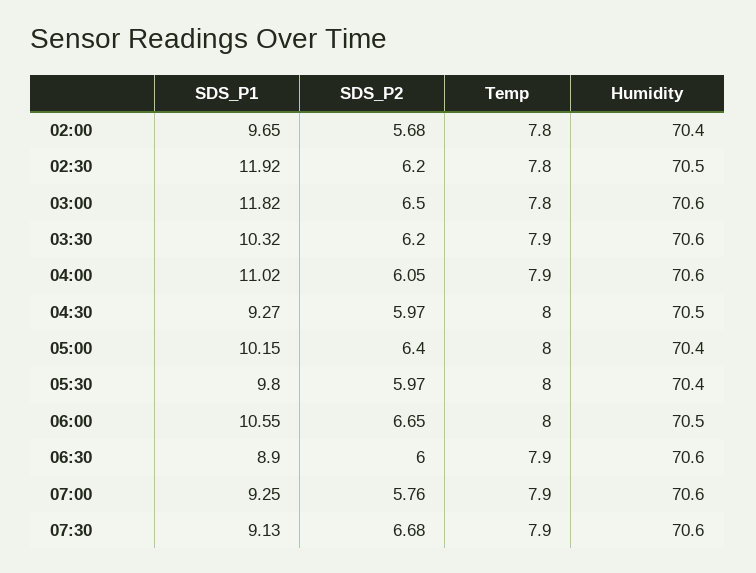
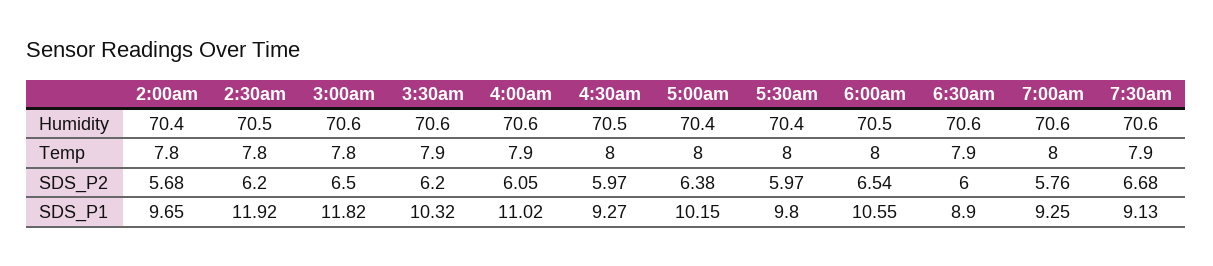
  {
    "SDS_P1": {
      "02:00": 9.65,
      "02:30": 11.92,
      "03:00": 11.82,
      "03:30": 10.32,
      "04:00": 11.02,
      "04:30": 9.27,
      "05:00": 10.15,
      "05:30": 9.8,
      "06:00": 10.55,
      "06:30": 8.9,
      "07:00": 9.25,
      "07:30": 9.13
    },
    "SDS_P2": {
      "02:00": 5.68,
      "02:30": 6.2,
      "03:00": 6.5,
      "03:30": 6.2,
      "04:00": 6.05,
      "04:30": 5.97,
-     "05:00": 6.4,
+     "05:00": 6.38,
      "05:30": 5.97,
-     "06:00": 6.65,
+     "06:00": 6.54,
      "06:30": 6,
      "07:00": 5.76,
      "07:30": 6.68
    },
    "Temp": {
      "02:00": 7.8,
      "02:30": 7.8,
      "03:00": 7.8,
      "03:30": 7.9,
      "04:00": 7.9,
      "04:30": 8,
      "05:00": 8,
      "05:30": 8,
      "06:00": 8,
      "06:30": 7.9,
-     "07:00": 7.9,
+     "07:00": 8,
      "07:30": 7.9
    },
    "Humidity": {
      "02:00": 70.4,
      "02:30": 70.5,
      "03:00": 70.6,
      "03:30": 70.6,
      "04:00": 70.6,
      "04:30": 70.5,
      "05:00": 70.4,
      "05:30": 70.4,
      "06:00": 70.5,
      "06:30": 70.6,
      "07:00": 70.6,
      "07:30": 70.6
    }
  }

